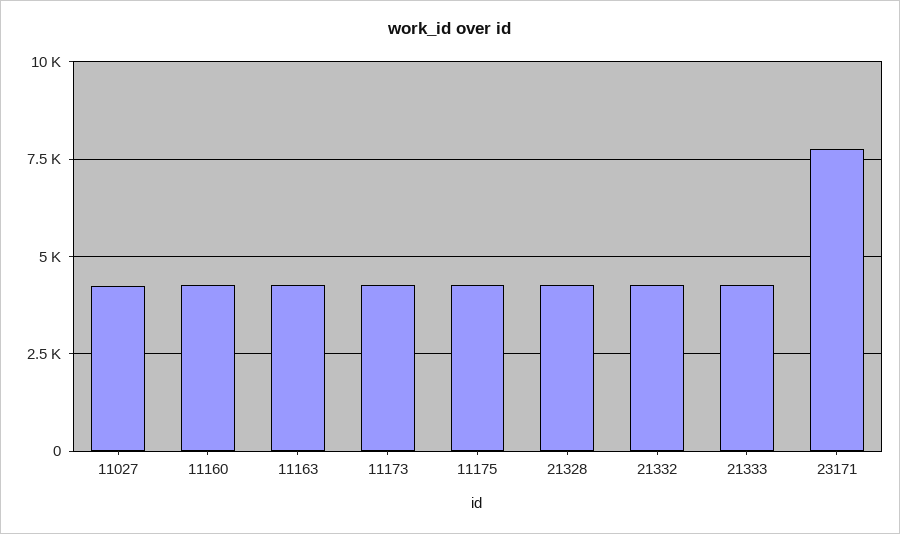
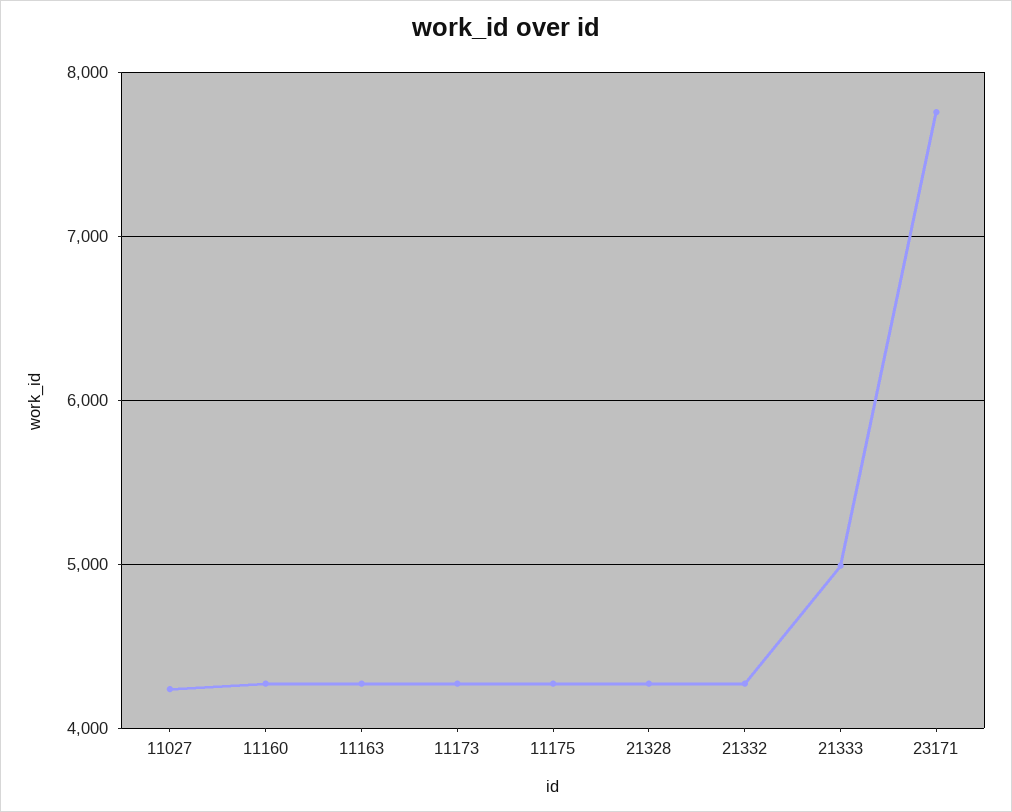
  {
    "11027": 4200,
    "11160": 4300,
    "11163": 4300,
    "11173": 4300,
    "11175": 4300,
    "21328": 4300,
    "21332": 4300,
-   "21333": 4250,
+   "21333": 5000,
    "23171": 7800
  }

